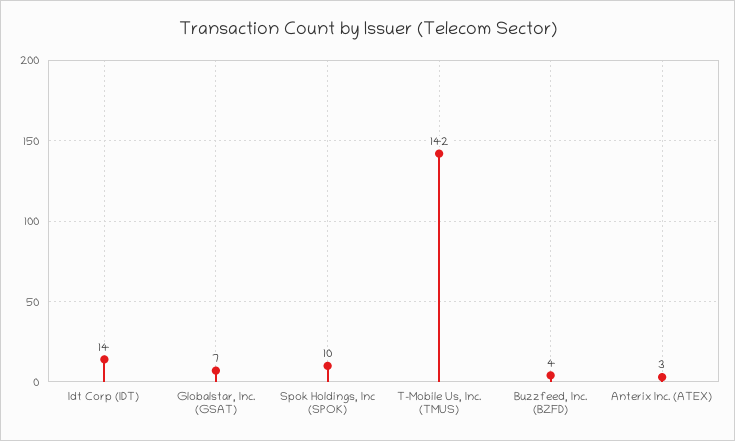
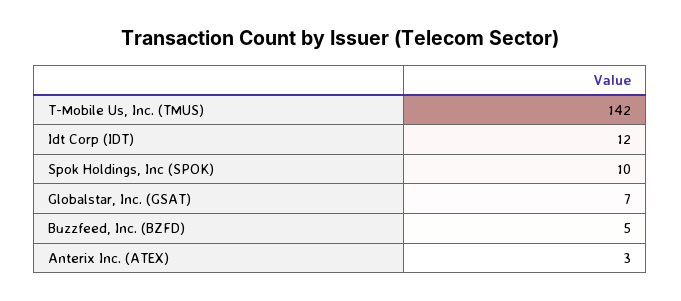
  {
-   "Idt Corp (IDT)": 14,
+   "Idt Corp (IDT)": 12,
    "Globalstar, Inc. (GSAT)": 7,
    "Spok Holdings, Inc (SPOK)": 10,
    "T-Mobile Us, Inc. (TMUS)": 142,
-   "Buzzfeed, Inc. (BZFD)": 4,
+   "Buzzfeed, Inc. (BZFD)": 5,
    "Anterix Inc. (ATEX)": 3
  }

